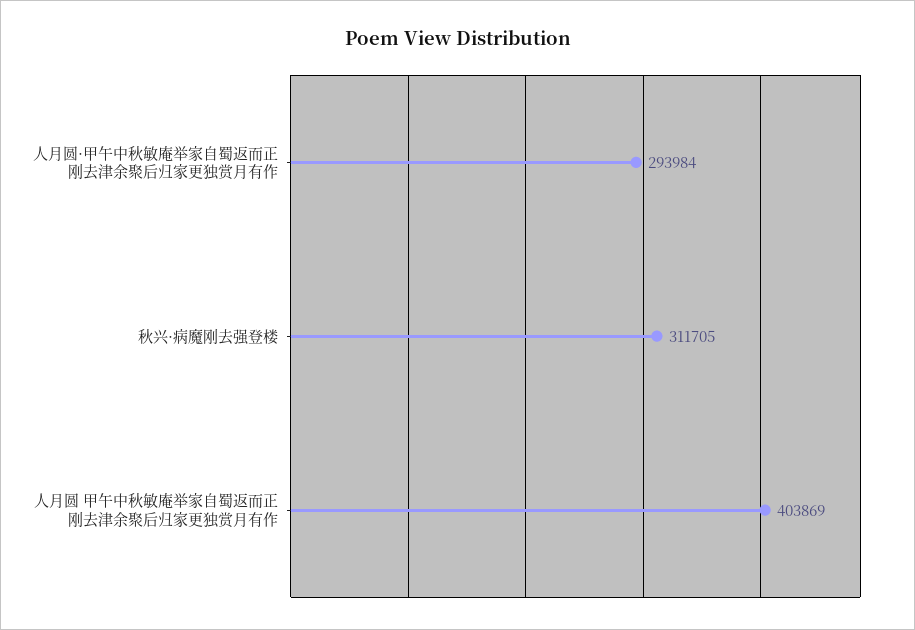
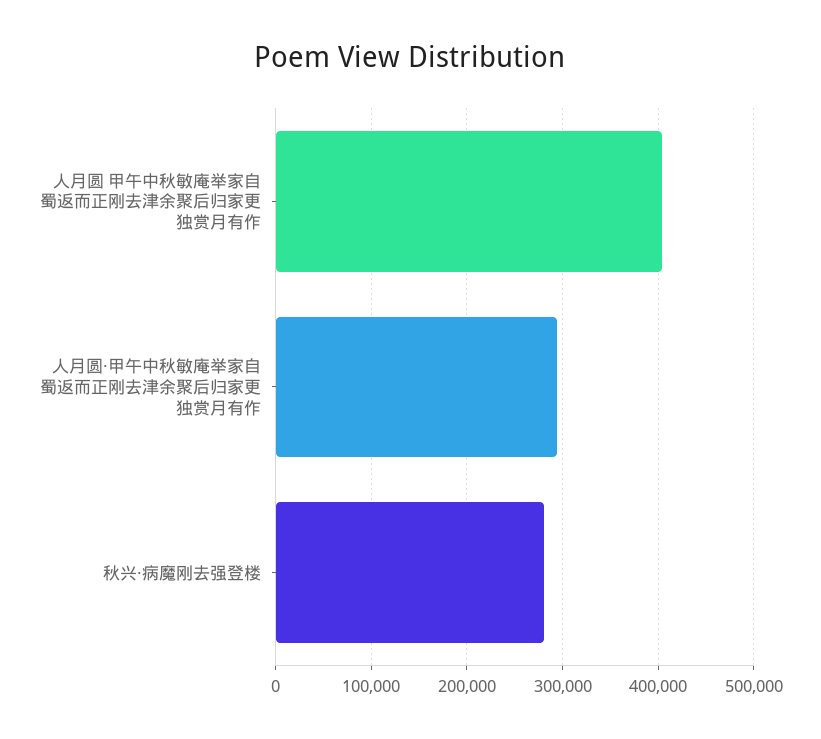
  {
    "人月圆·甲午中秋敏庵举家自蜀返而正刚去津余聚后归家更独赏月有作": 293984,
-   "秋兴·病魔刚去强登楼": 311705,
+   "秋兴·病魔刚去强登楼": 280000,
    "人月圆 甲午中秋敏庵举家自蜀返而正刚去津余聚后归家更独赏月有作": 403869
  }

